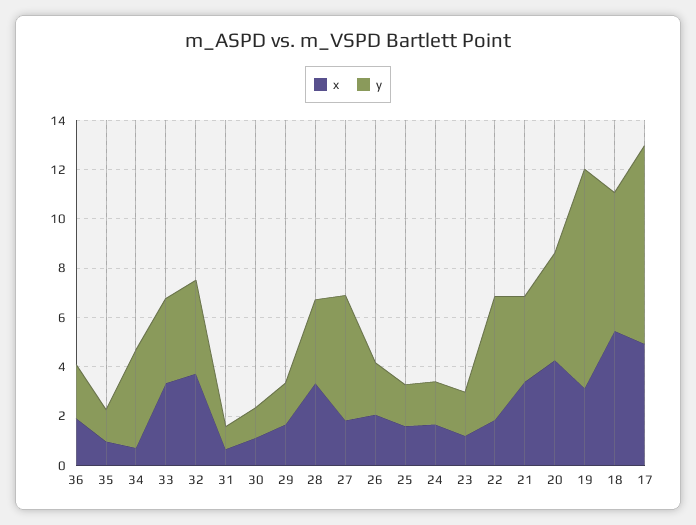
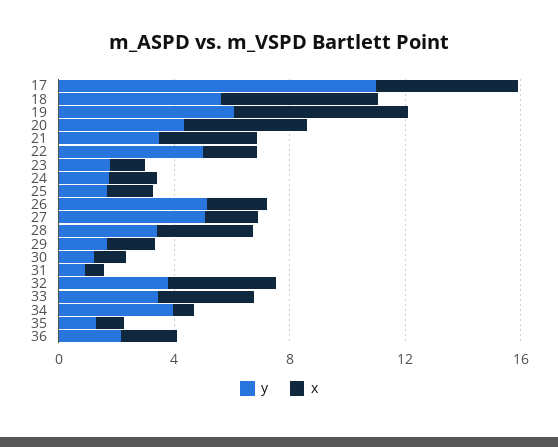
  {
    "x": {
      "36": 2,
      "35": 1,
      "34": 0.5,
      "33": 3.5,
      "32": 3.5,
      "31": 0.5,
      "30": 1,
      "29": 1.5,
      "28": 3.5,
      "27": 2,
      "26": 2,
      "25": 1.5,
      "24": 1.5,
      "23": 1,
      "22": 2,
      "21": 3.5,
      "20": 4.5,
-     "19": 3,
+     "19": 6,
      "18": 5.5,
      "17": 5
    },
    "y": {
      "36": 2,
      "35": 1.5,
      "34": 4,
      "33": 3.5,
      "32": 4,
      "31": 1,
      "30": 1,
      "29": 1.5,
      "28": 3.5,
      "27": 5,
-     "26": 2,
+     "26": 5,
      "25": 1.5,
      "24": 1.5,
      "23": 2,
      "22": 5,
      "21": 3.5,
      "20": 4.5,
-     "19": 9,
+     "19": 6,
      "18": 5.5,
-     "17": 8
+     "17": 11
    }
  }

